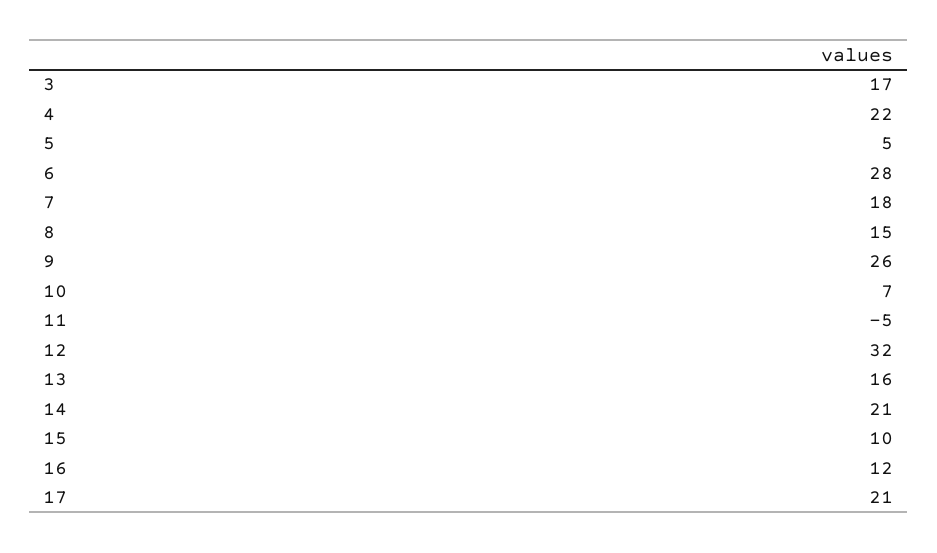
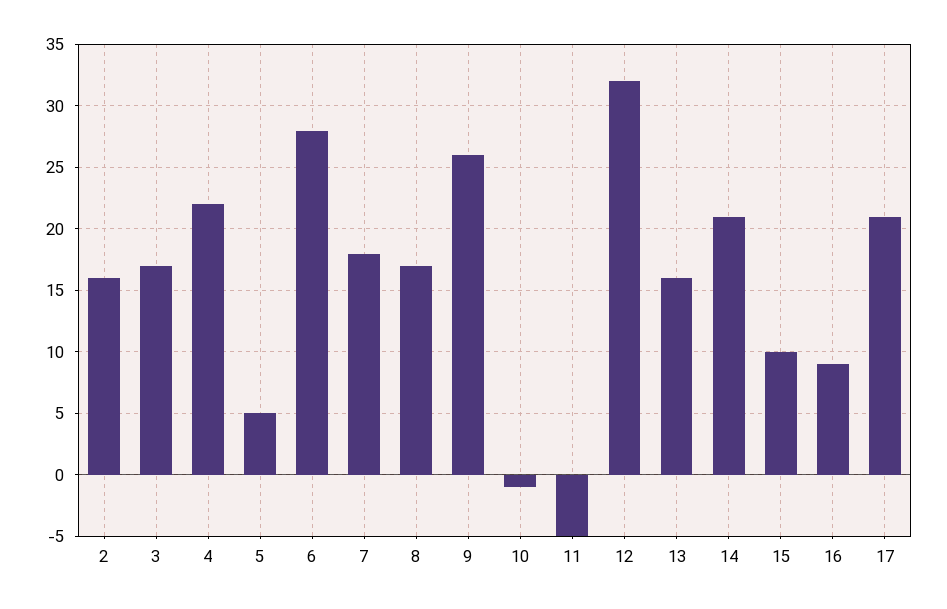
  {
    "3": 17,
    "4": 22,
    "5": 5,
    "6": 28,
    "7": 18,
-   "8": 15,
+   "8": 17,
    "9": 26,
-   "10": 7,
+   "10": -1,
    "11": -5,
    "12": 32,
    "13": 16,
    "14": 21,
    "15": 10,
-   "16": 12,
+   "16": 9,
-   "17": 21
+   "17": 21,
+   "2": 16
  }

